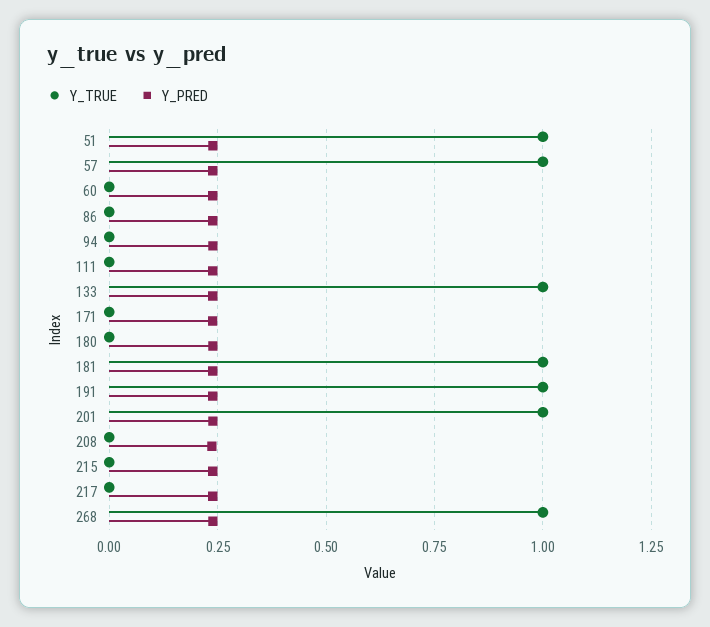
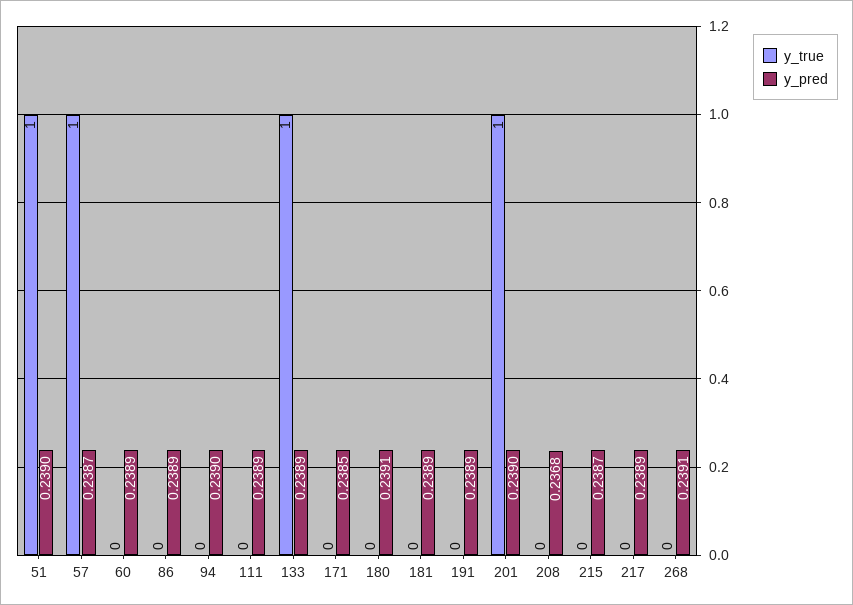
  {
    "Y_TRUE": {
      "51": 1,
      "57": 1,
      "60": 0,
      "86": 0,
      "94": 0,
      "111": 0,
      "133": 1,
      "171": 0,
      "180": 0,
-     "181": 1,
+     "181": 0,
-     "191": 1,
+     "191": 0,
      "201": 1,
      "208": 0,
      "215": 0,
      "217": 0,
-     "268": 1
+     "268": 0
    },
    "Y_PRED": {
      "51": 0.239,
      "57": 0.2387,
      "60": 0.2389,
      "86": 0.2389,
      "94": 0.239,
      "111": 0.2389,
      "133": 0.2389,
      "171": 0.2385,
      "180": 0.2391,
      "181": 0.2389,
      "191": 0.2389,
      "201": 0.239,
      "208": 0.2368,
      "215": 0.2387,
      "217": 0.2389,
      "268": 0.2391
    }
  }

